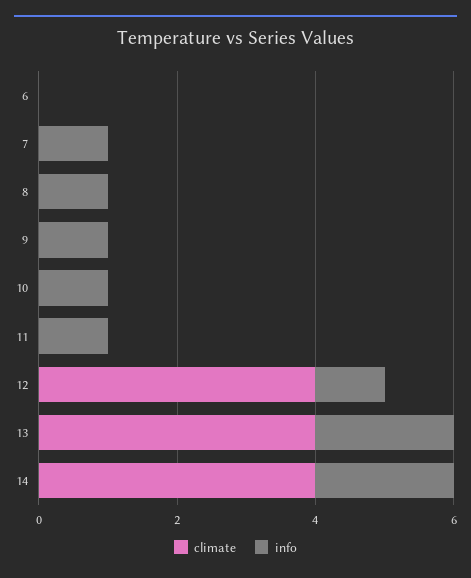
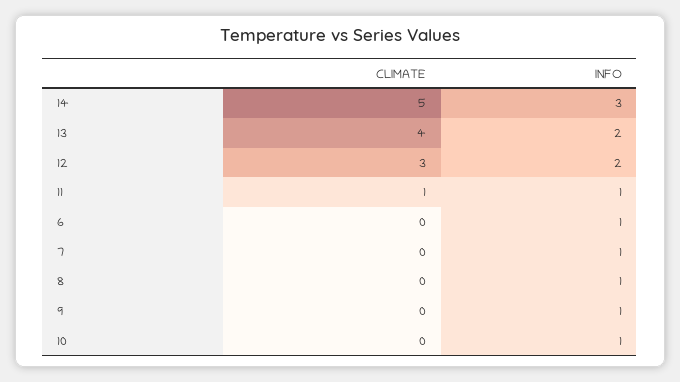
  {
    "climate": {
      "6": 0,
      "7": 0,
      "8": 0,
      "9": 0,
      "10": 0,
-     "11": 0,
+     "11": 1,
-     "12": 4,
+     "12": 3,
      "13": 4,
-     "14": 4
+     "14": 5
    },
    "info": {
-     "6": 0,
+     "6": 1,
      "7": 1,
      "8": 1,
      "9": 1,
      "10": 1,
      "11": 1,
-     "12": 1,
+     "12": 2,
      "13": 2,
-     "14": 2
+     "14": 3
    }
  }

